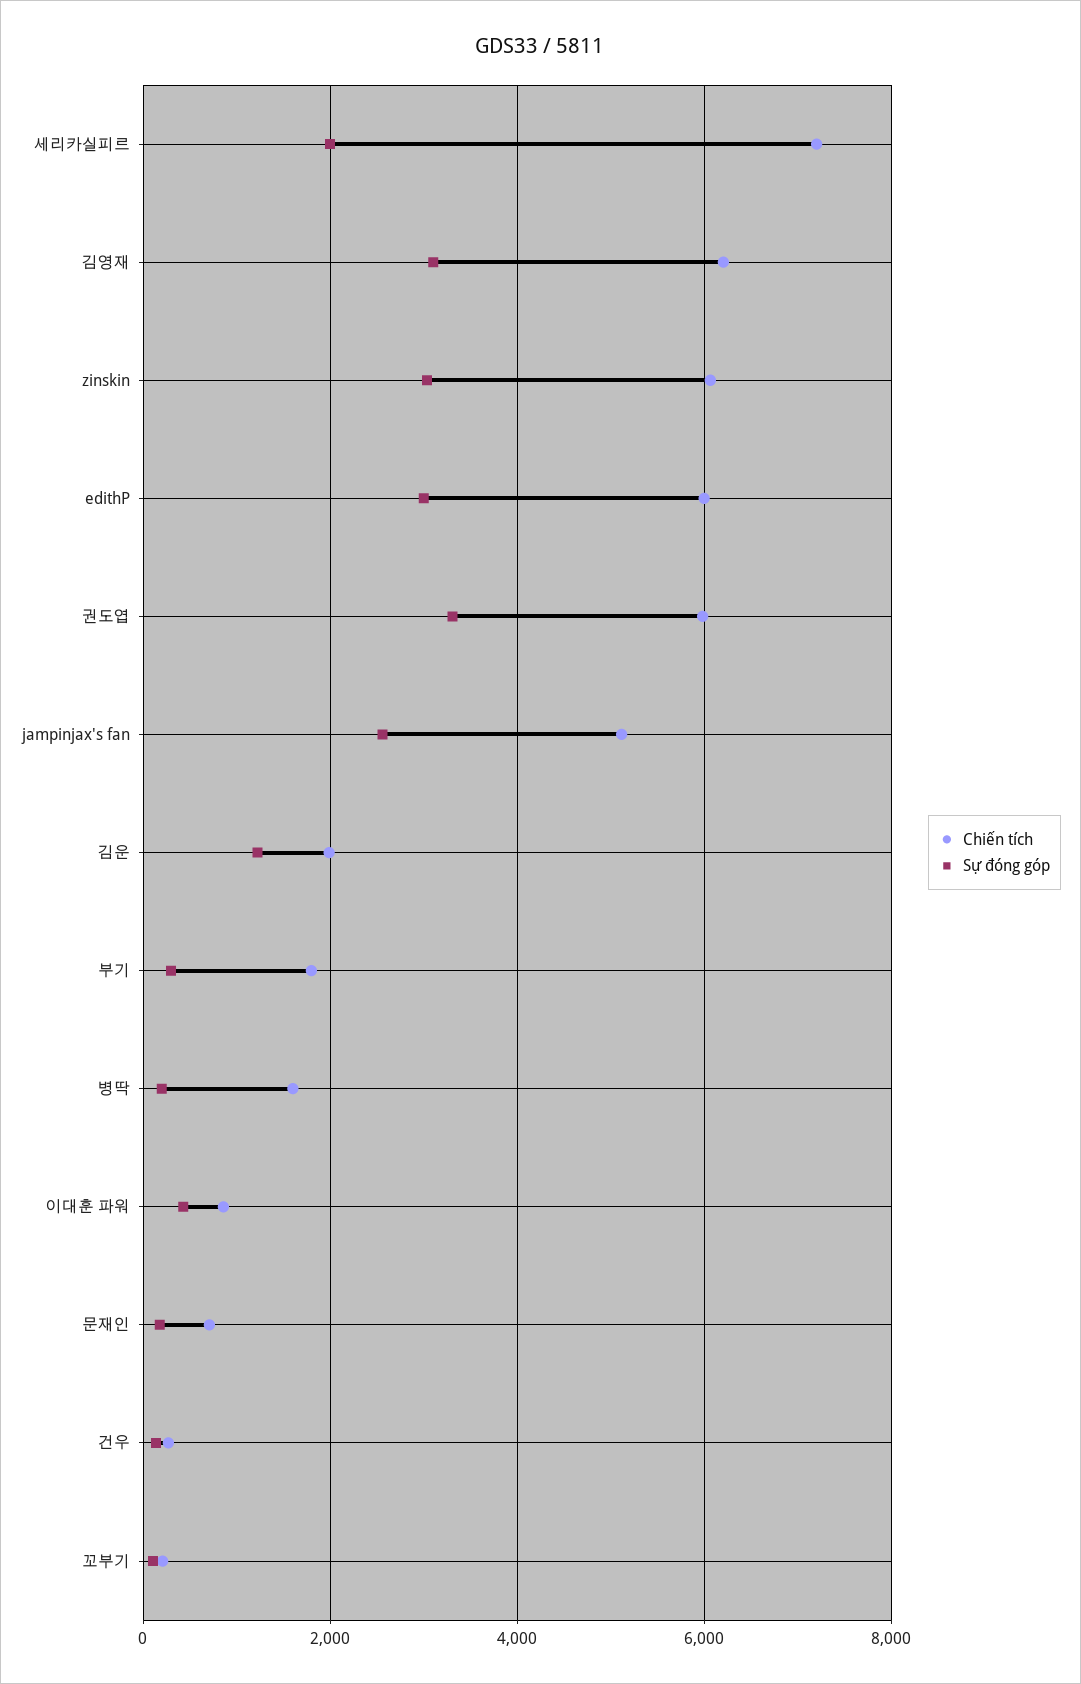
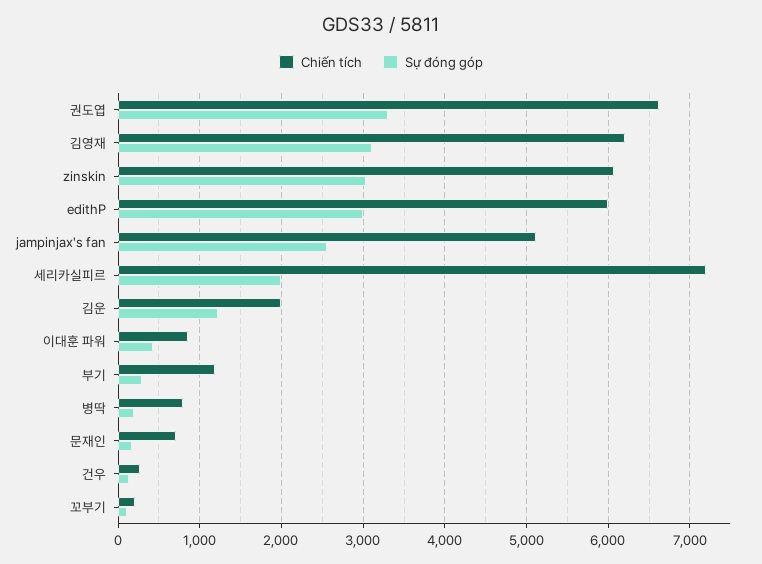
  {
    "Chiến tích": {
      "세리카실피르": 7200,
      "김영재": 6200,
      "zinskin": 6100,
      "edithP": 6000,
-     "권도엽": 6000,
+     "권도엽": 6600,
      "jampinjax's fan": 5100,
      "김운": 2000,
-     "부기": 1800,
+     "부기": 1200,
-     "병딱": 1600,
+     "병딱": 800,
      "이대훈 파워": 900,
      "문재인": 700,
      "건우": 300,
      "꼬부기": 200
    },
    "Sự đóng góp": {
      "세리카실피르": 2000,
      "김영재": 3100,
      "zinskin": 3000,
      "edithP": 3000,
      "권도엽": 3300,
      "jampinjax's fan": 2600,
      "김운": 1200,
      "부기": 300,
      "병딱": 200,
      "이대훈 파워": 400,
      "문재인": 200,
      "건우": 100,
      "꼬부기": 100
    }
  }

